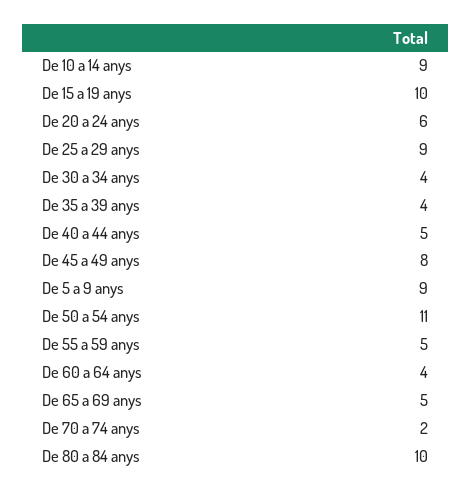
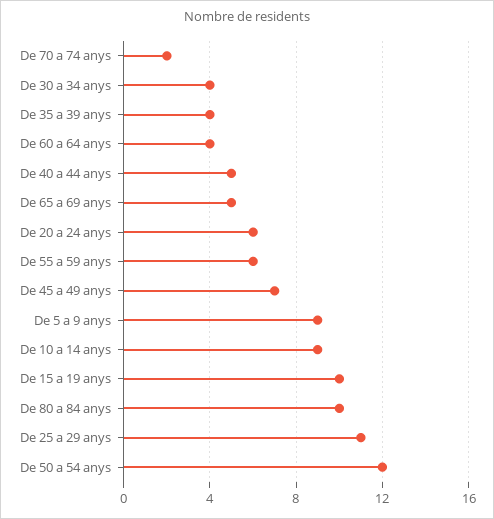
  {
    "De 10 a 14 anys": 9,
    "De 15 a 19 anys": 10,
    "De 20 a 24 anys": 6,
-   "De 25 a 29 anys": 9,
+   "De 25 a 29 anys": 11,
    "De 30 a 34 anys": 4,
    "De 35 a 39 anys": 4,
    "De 40 a 44 anys": 5,
-   "De 45 a 49 anys": 8,
+   "De 45 a 49 anys": 7,
    "De 5 a 9 anys": 9,
-   "De 50 a 54 anys": 11,
+   "De 50 a 54 anys": 12,
-   "De 55 a 59 anys": 5,
+   "De 55 a 59 anys": 6,
    "De 60 a 64 anys": 4,
    "De 65 a 69 anys": 5,
    "De 70 a 74 anys": 2,
    "De 80 a 84 anys": 10
  }

